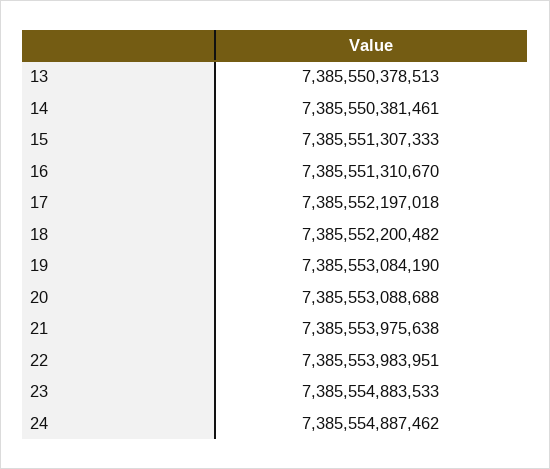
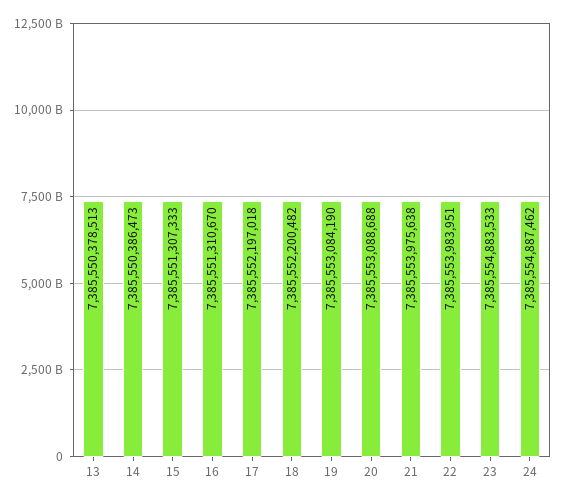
  {
    "13": 7385550378513,
-   "14": 7385550381461,
+   "14": 7385550386473,
    "15": 7385551307333,
    "16": 7385551310670,
    "17": 7385552197018,
    "18": 7385552200482,
    "19": 7385553084190,
    "20": 7385553088688,
    "21": 7385553975638,
    "22": 7385553983951,
    "23": 7385554883533,
    "24": 7385554887462
  }

